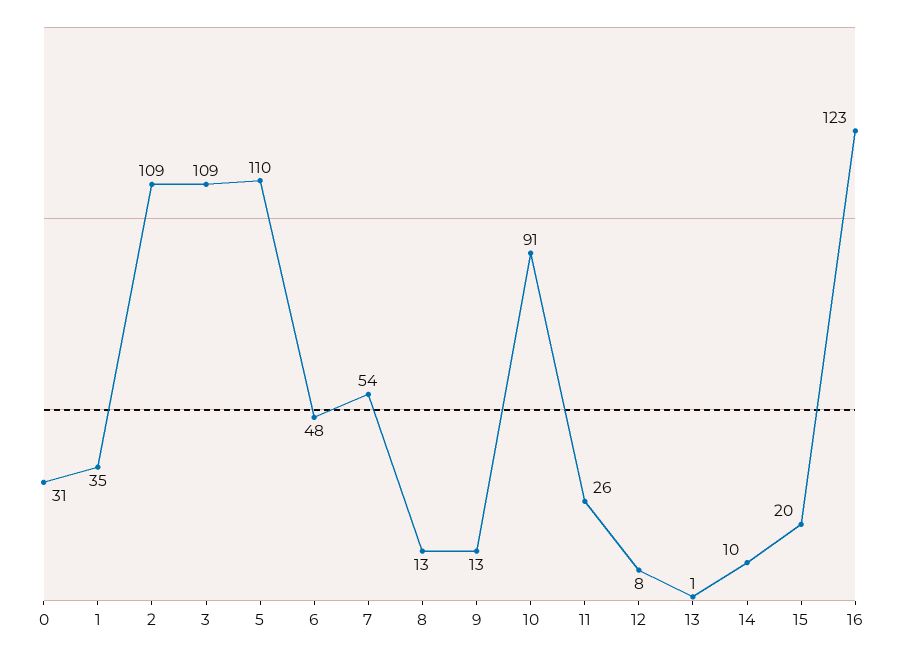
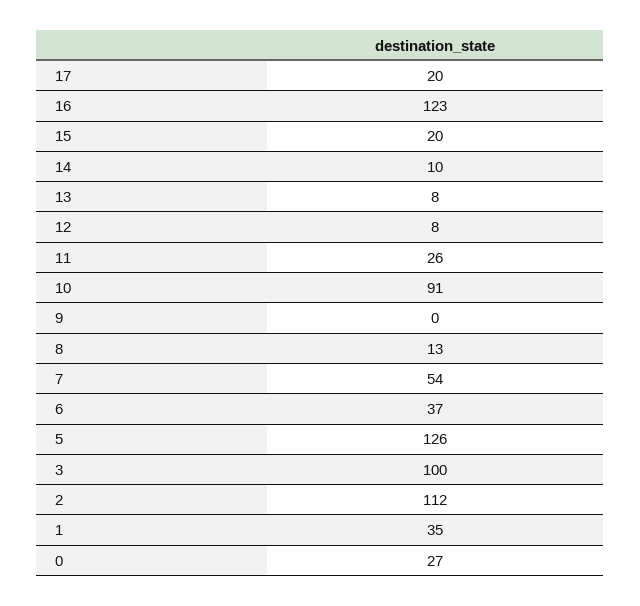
  {
-   "0": 31,
+   "0": 27,
    "1": 35,
-   "2": 109,
+   "2": 112,
-   "3": 109,
+   "3": 100,
-   "5": 110,
+   "5": 126,
-   "6": 48,
+   "6": 37,
    "7": 54,
    "8": 13,
-   "9": 13,
+   "9": 0,
    "10": 91,
    "11": 26,
    "12": 8,
-   "13": 1,
+   "13": 8,
    "14": 10,
    "15": 20,
-   "16": 123
+   "16": 123,
+   "17": 20
  }

